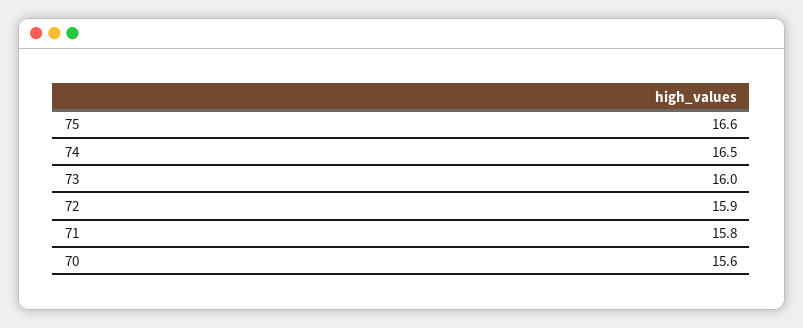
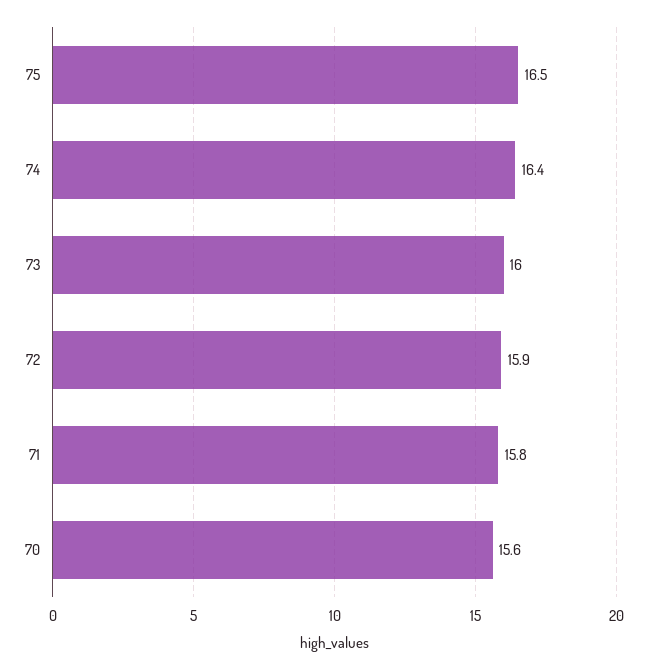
  {
-   "75": 16.6,
+   "75": 16.5,
-   "74": 16.5,
+   "74": 16.4,
    "73": 16,
    "72": 15.9,
    "71": 15.8,
    "70": 15.6
  }

